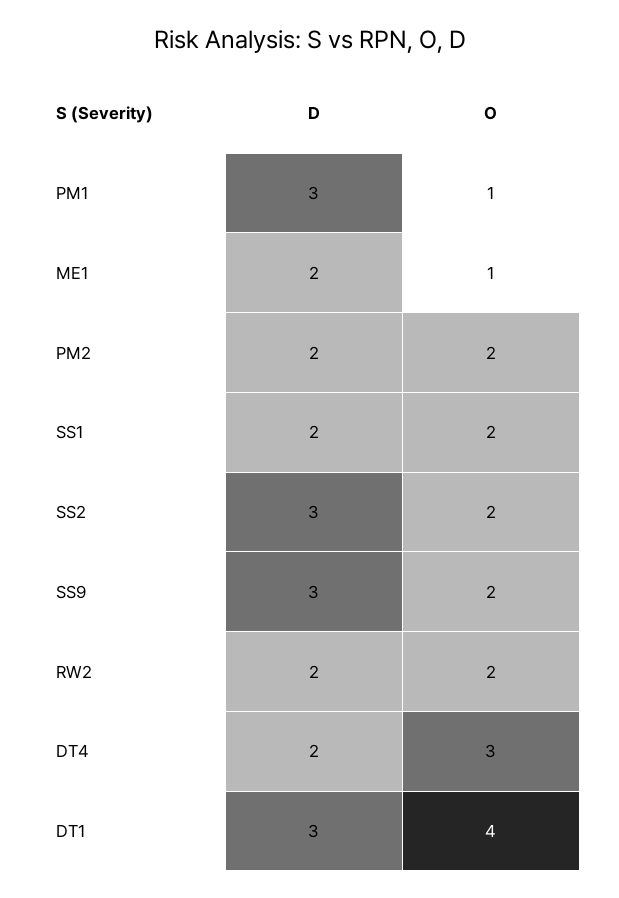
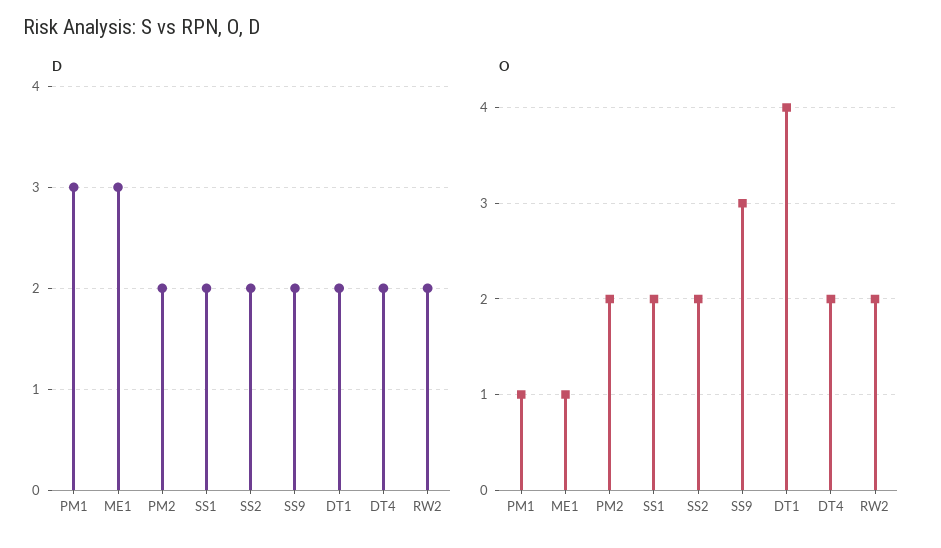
  {
    "D": {
      "PM1": 3,
-     "ME1": 2,
+     "ME1": 3,
      "PM2": 2,
      "SS1": 2,
-     "SS2": 3,
+     "SS2": 2,
-     "SS9": 3,
+     "SS9": 2,
      "RW2": 2,
      "DT4": 2,
-     "DT1": 3
+     "DT1": 2
    },
    "O": {
      "PM1": 1,
      "ME1": 1,
      "PM2": 2,
      "SS1": 2,
      "SS2": 2,
-     "SS9": 2,
+     "SS9": 3,
      "RW2": 2,
-     "DT4": 3,
+     "DT4": 2,
      "DT1": 4
    }
  }

